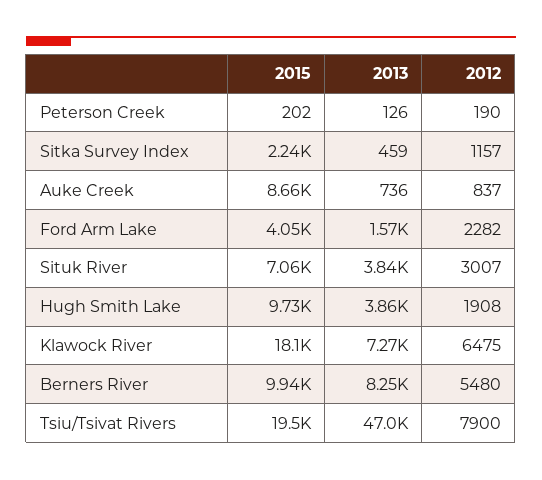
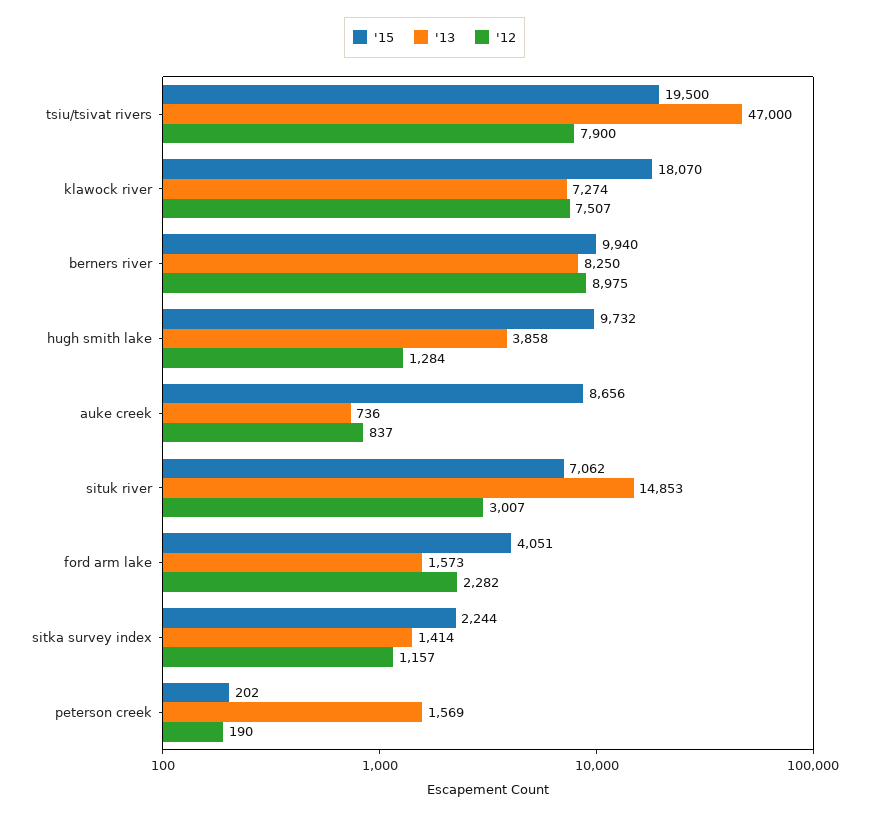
  {
    "2015": {
      "Peterson Creek": 202,
      "Sitka Survey Index": 2244,
      "Auke Creek": 8656,
      "Ford Arm Lake": 4051,
      "Situk River": 7062,
      "Hugh Smith Lake": 9732,
      "Klawock River": 18070,
      "Berners River": 9940,
      "Tsiu/Tsivat Rivers": 19500
    },
    "2013": {
-     "Peterson Creek": 126,
+     "Peterson Creek": 1569,
-     "Sitka Survey Index": 459,
+     "Sitka Survey Index": 1414,
      "Auke Creek": 736,
      "Ford Arm Lake": 1573,
-     "Situk River": 3840,
+     "Situk River": 14853,
      "Hugh Smith Lake": 3858,
      "Klawock River": 7274,
      "Berners River": 8250,
      "Tsiu/Tsivat Rivers": 47000
    },
    "2012": {
      "Peterson Creek": 190,
      "Sitka Survey Index": 1157,
      "Auke Creek": 837,
      "Ford Arm Lake": 2282,
      "Situk River": 3007,
-     "Hugh Smith Lake": 1908,
+     "Hugh Smith Lake": 1284,
-     "Klawock River": 6475,
+     "Klawock River": 7507,
-     "Berners River": 5480,
+     "Berners River": 8975,
      "Tsiu/Tsivat Rivers": 7900
    }
  }

